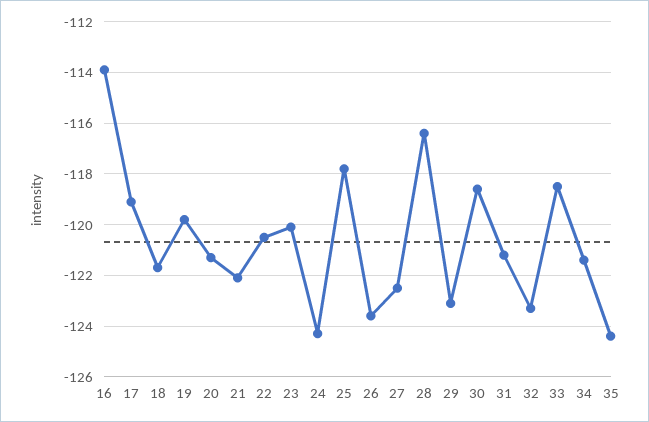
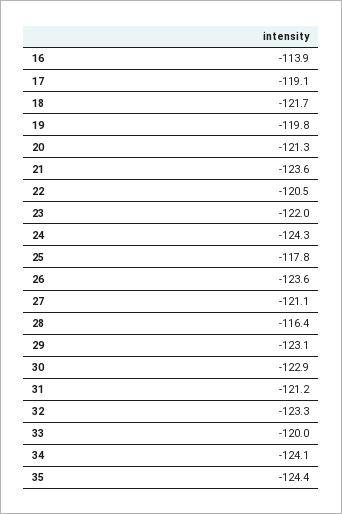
  {
    "16": -113.9,
    "17": -119.1,
    "18": -121.7,
    "19": -119.8,
    "20": -121.3,
-   "21": -122,
+   "21": -123.6,
    "22": -120.5,
-   "23": -120,
+   "23": -122,
    "24": -124.3,
    "25": -117.8,
    "26": -123.6,
-   "27": -122.5,
+   "27": -121.1,
    "28": -116.4,
    "29": -123.1,
-   "30": -118.5,
+   "30": -122.9,
    "31": -121.2,
    "32": -123.3,
-   "33": -118.5,
+   "33": -120,
-   "34": -121.5,
+   "34": -124.1,
    "35": -124.4
  }

